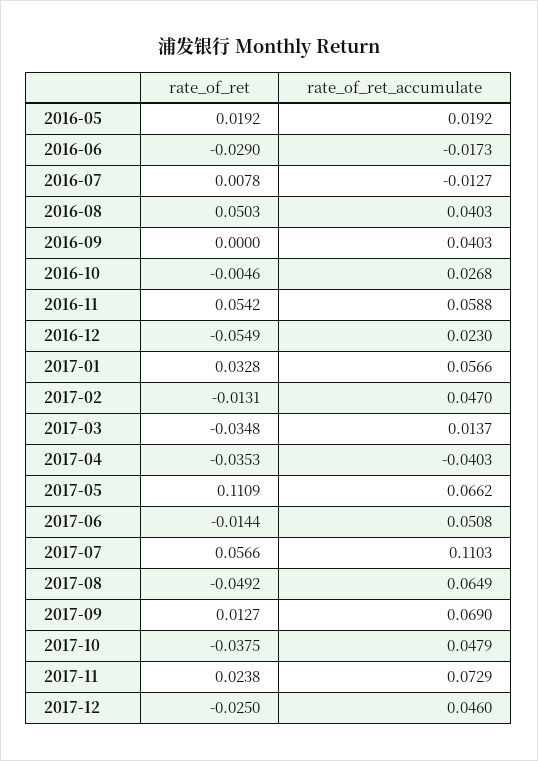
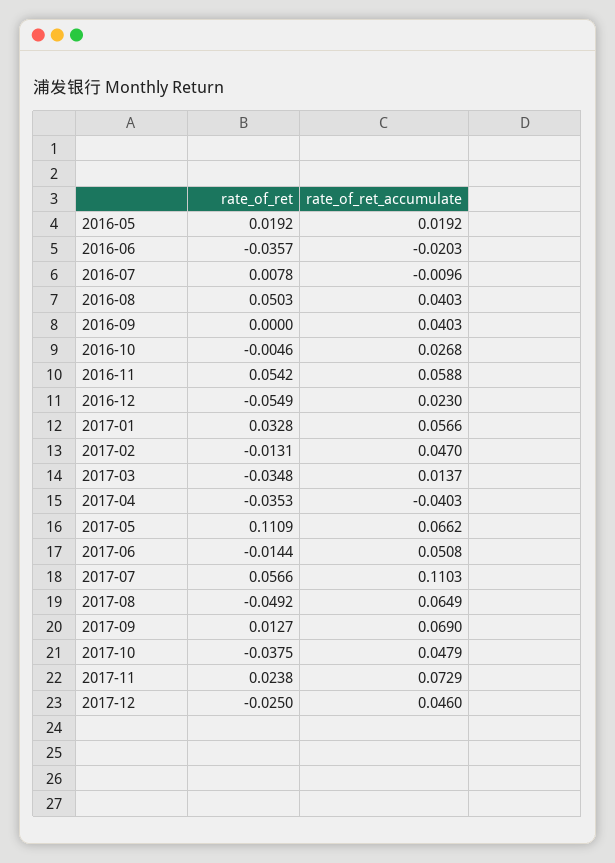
  {
    "rate_of_ret": {
      "2016-05": 0.0192,
-     "2016-06": -0.029,
+     "2016-06": -0.0357,
      "2016-07": 0.0078,
      "2016-08": 0.0503,
      "2016-09": 0,
      "2016-10": -0.0046,
      "2016-11": 0.0542,
      "2016-12": -0.0549,
      "2017-01": 0.0328,
      "2017-02": -0.0131,
      "2017-03": -0.0348,
      "2017-04": -0.0353,
      "2017-05": 0.1109,
      "2017-06": -0.0144,
      "2017-07": 0.0566,
      "2017-08": -0.0492,
      "2017-09": 0.0127,
      "2017-10": -0.0375,
      "2017-11": 0.0238,
      "2017-12": -0.025
    },
    "rate_of_ret_accumulate": {
      "2016-05": 0.0192,
-     "2016-06": -0.0173,
+     "2016-06": -0.0203,
-     "2016-07": -0.0127,
+     "2016-07": -0.0096,
      "2016-08": 0.0403,
      "2016-09": 0.0403,
      "2016-10": 0.0268,
      "2016-11": 0.0588,
      "2016-12": 0.023,
      "2017-01": 0.0566,
      "2017-02": 0.047,
      "2017-03": 0.0137,
      "2017-04": -0.0403,
      "2017-05": 0.0662,
      "2017-06": 0.0508,
      "2017-07": 0.1103,
      "2017-08": 0.0649,
      "2017-09": 0.069,
      "2017-10": 0.0479,
      "2017-11": 0.0729,
      "2017-12": 0.046
    }
  }

